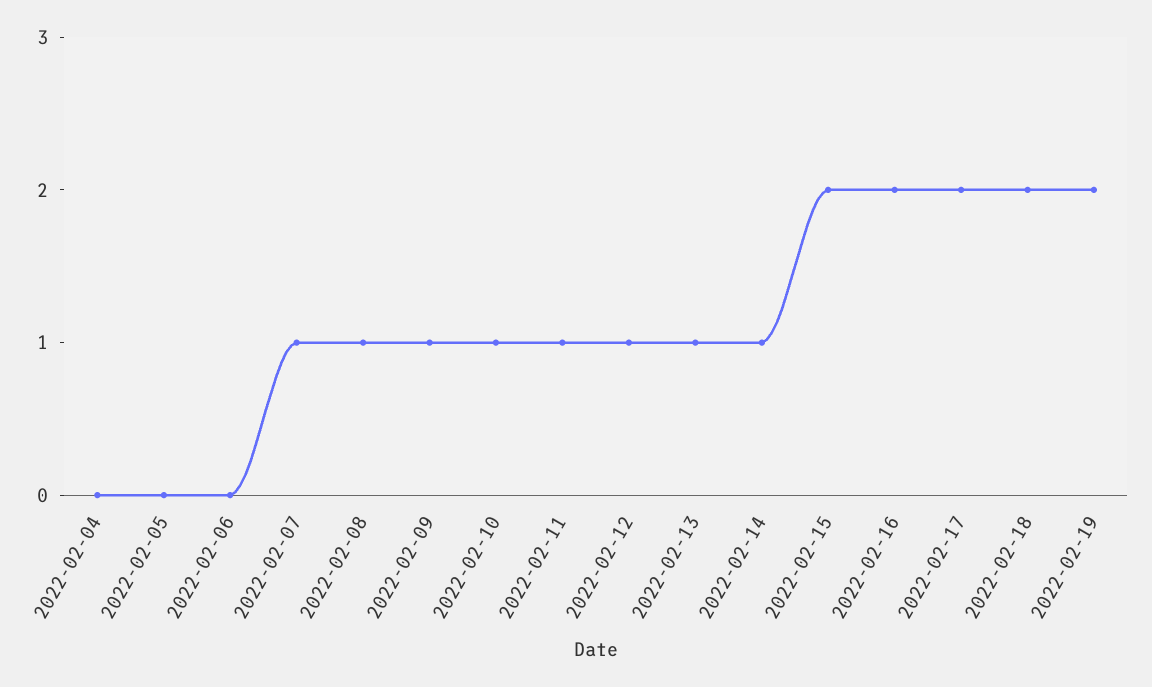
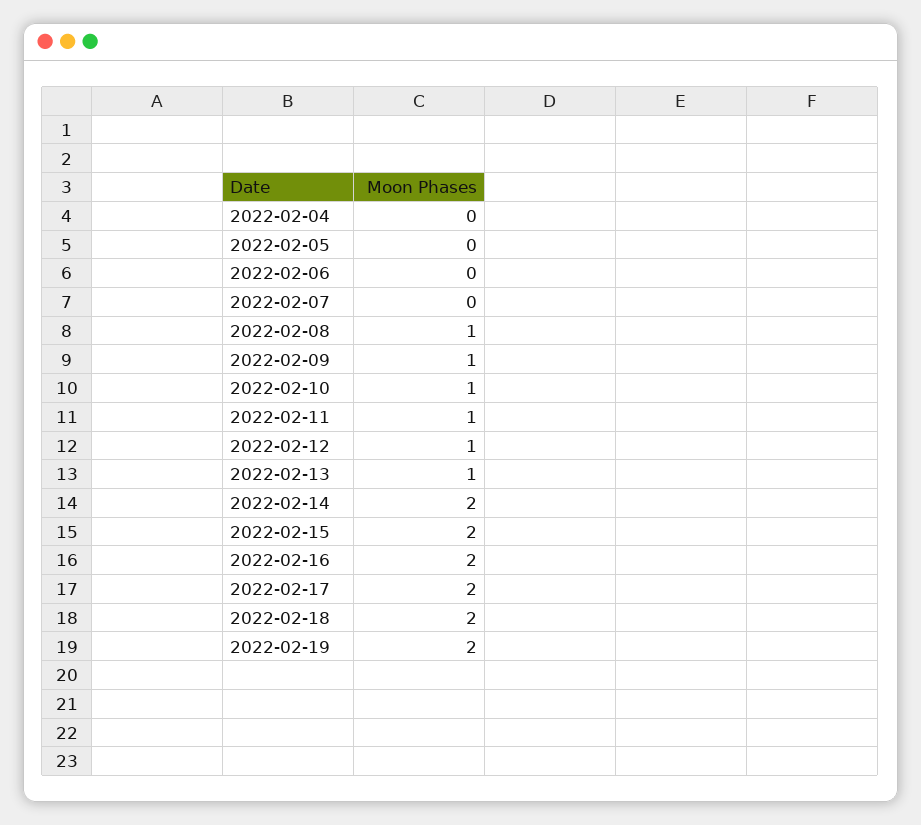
  {
    "2022-02-04": 0,
    "2022-02-05": 0,
    "2022-02-06": 0,
-   "2022-02-07": 1,
+   "2022-02-07": 0,
    "2022-02-08": 1,
    "2022-02-09": 1,
    "2022-02-10": 1,
    "2022-02-11": 1,
    "2022-02-12": 1,
    "2022-02-13": 1,
-   "2022-02-14": 1,
+   "2022-02-14": 2,
    "2022-02-15": 2,
    "2022-02-16": 2,
    "2022-02-17": 2,
    "2022-02-18": 2,
    "2022-02-19": 2
  }

